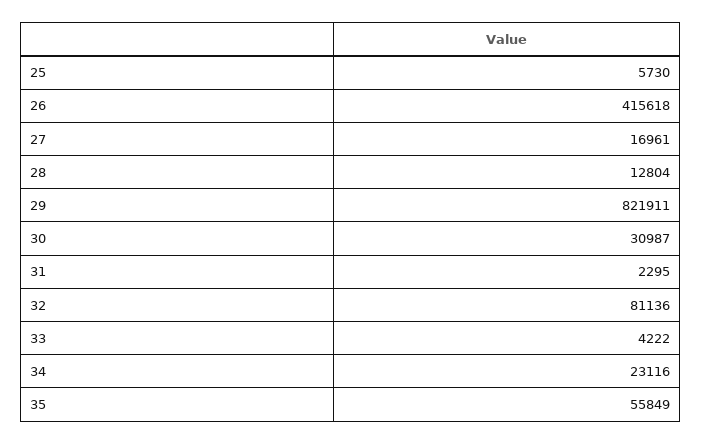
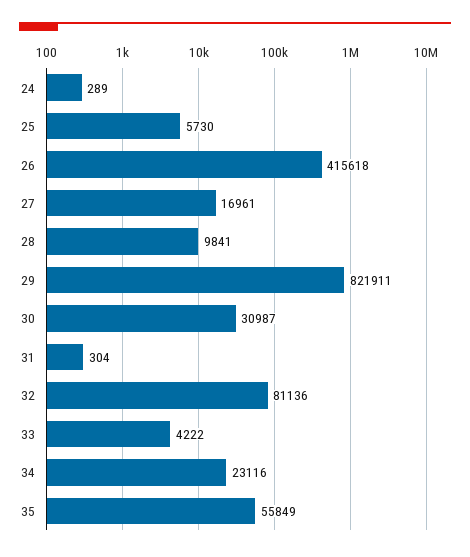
  {
    "25": 5730,
    "26": 415618,
    "27": 16961,
-   "28": 12804,
+   "28": 9841,
    "29": 821911,
    "30": 30987,
-   "31": 2295,
+   "31": 304,
    "32": 81136,
    "33": 4222,
    "34": 23116,
-   "35": 55849
+   "35": 55849,
+   "24": 289
  }

